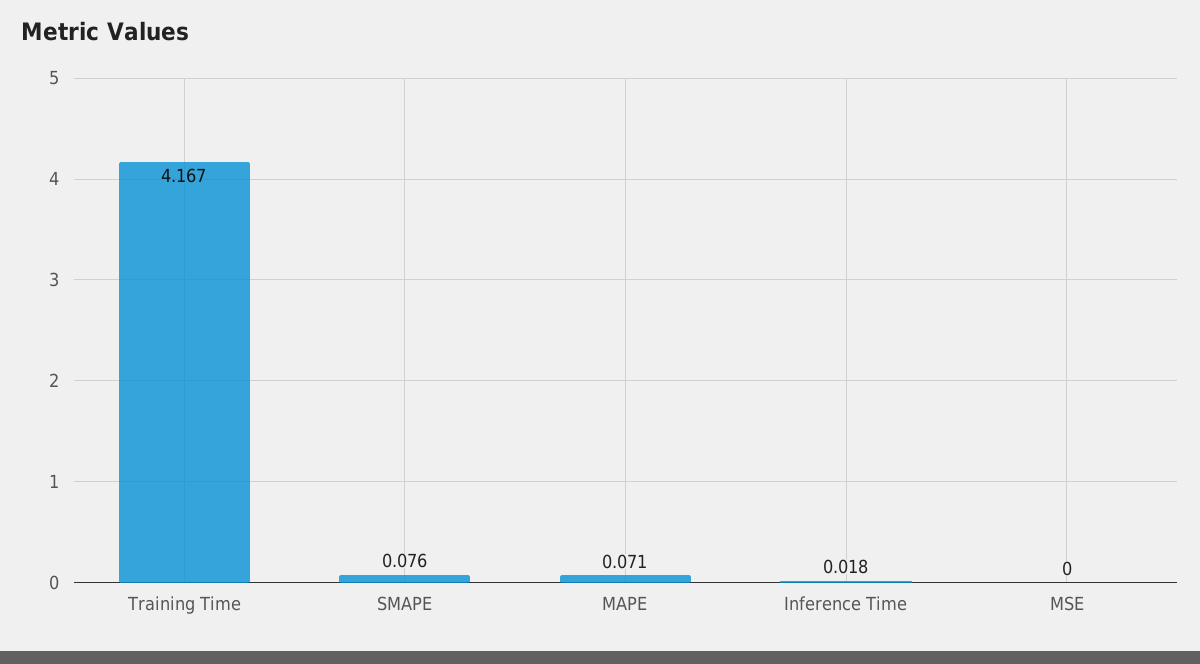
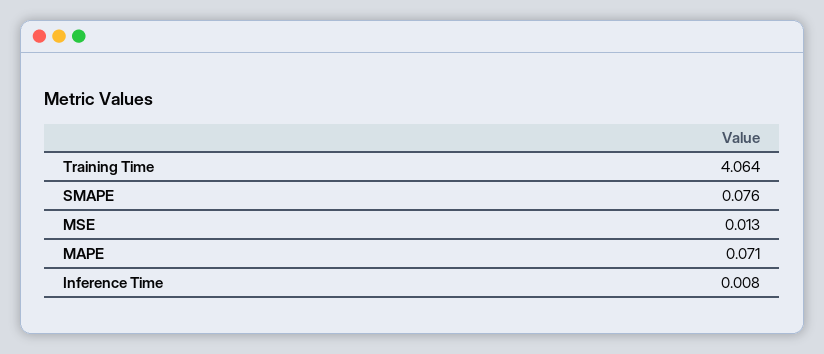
  {
-   "Training Time": 4.167,
+   "Training Time": 4.064,
    "SMAPE": 0.076,
    "MAPE": 0.071,
-   "Inference Time": 0.018,
+   "Inference Time": 0.008,
-   "MSE": 0
+   "MSE": 0.013
  }

